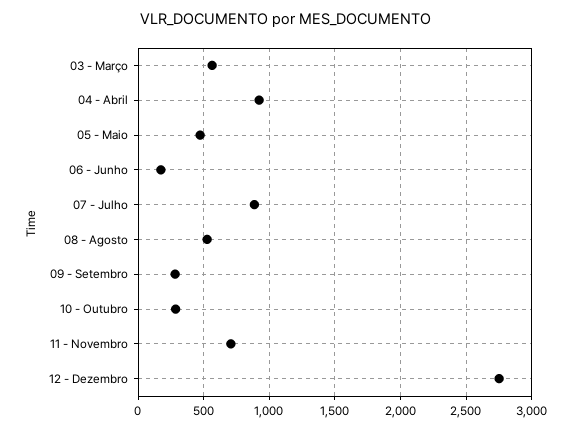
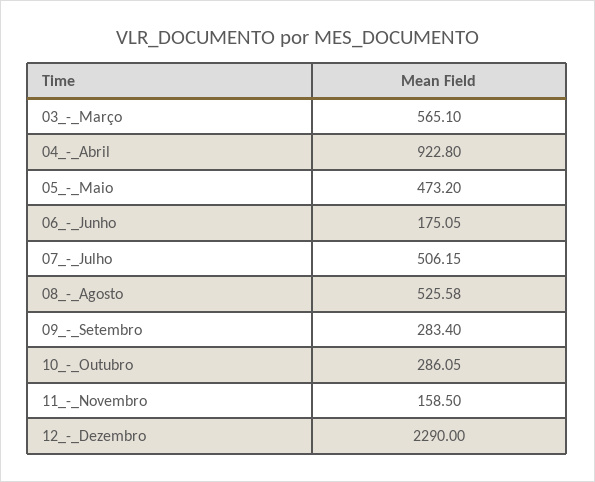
  {
    "03 - Março": 565.1,
    "04 - Abril": 922.8,
    "05 - Maio": 473.2,
    "06 - Junho": 175.05,
-   "07 - Julho": 900,
+   "07 - Julho": 506.15,
    "08 - Agosto": 525.58,
    "09 - Setembro": 283.4,
    "10 - Outubro": 286.05,
-   "11 - Novembro": 700,
+   "11 - Novembro": 158.5,
-   "12 - Dezembro": 2750
+   "12 - Dezembro": 2290
  }

